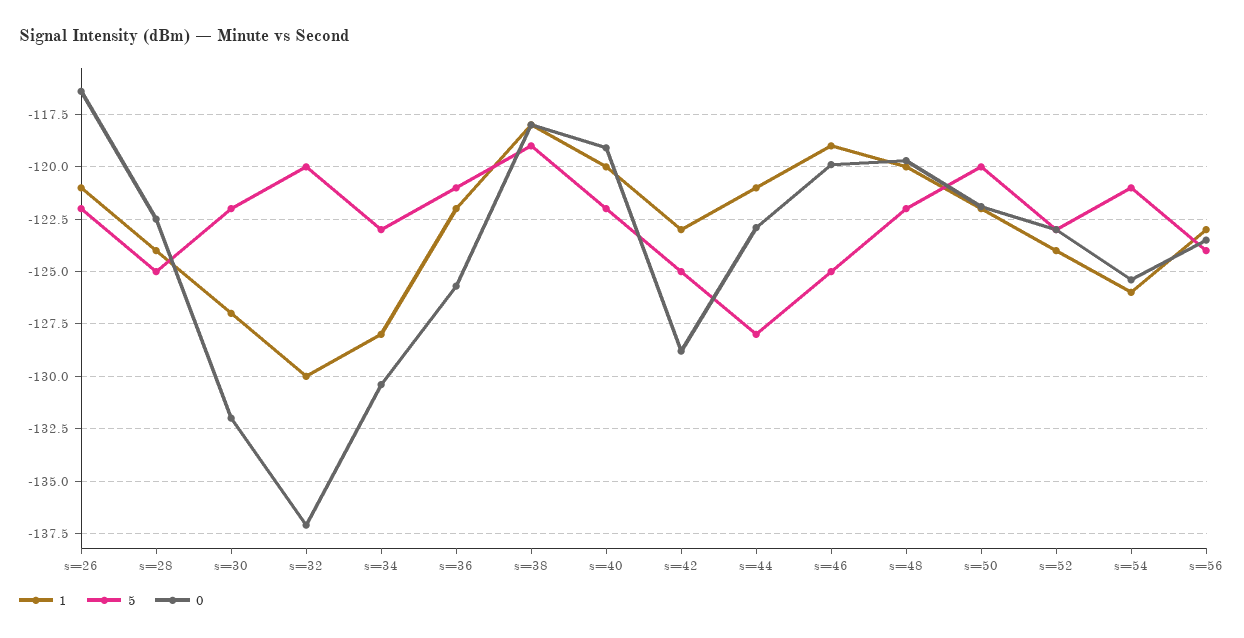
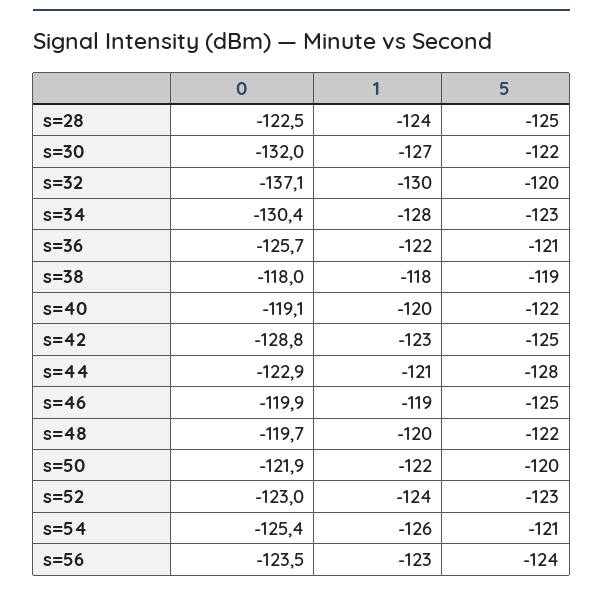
  {
    "1": {
-     "s=26": -121,
      "s=28": -124,
      "s=30": -127,
      "s=32": -130,
      "s=34": -128,
      "s=36": -122,
      "s=38": -118,
      "s=40": -120,
      "s=42": -123,
      "s=44": -121,
      "s=46": -119,
      "s=48": -120,
      "s=50": -122,
      "s=52": -124,
      "s=54": -126,
      "s=56": -123
    },
    "5": {
-     "s=26": -122,
      "s=28": -125,
      "s=30": -122,
      "s=32": -120,
      "s=34": -123,
      "s=36": -121,
      "s=38": -119,
      "s=40": -122,
      "s=42": -125,
      "s=44": -128,
      "s=46": -125,
      "s=48": -122,
      "s=50": -120,
      "s=52": -123,
      "s=54": -121,
      "s=56": -124
    },
    "0": {
-     "s=26": -116.5,
      "s=28": -122.5,
      "s=30": -132,
      "s=32": -137.1,
      "s=34": -130.4,
      "s=36": -125.7,
      "s=38": -118,
      "s=40": -119.1,
      "s=42": -128.8,
      "s=44": -122.9,
      "s=46": -119.9,
      "s=48": -119.7,
      "s=50": -121.9,
      "s=52": -123,
      "s=54": -125.4,
      "s=56": -123.5
    }
  }

